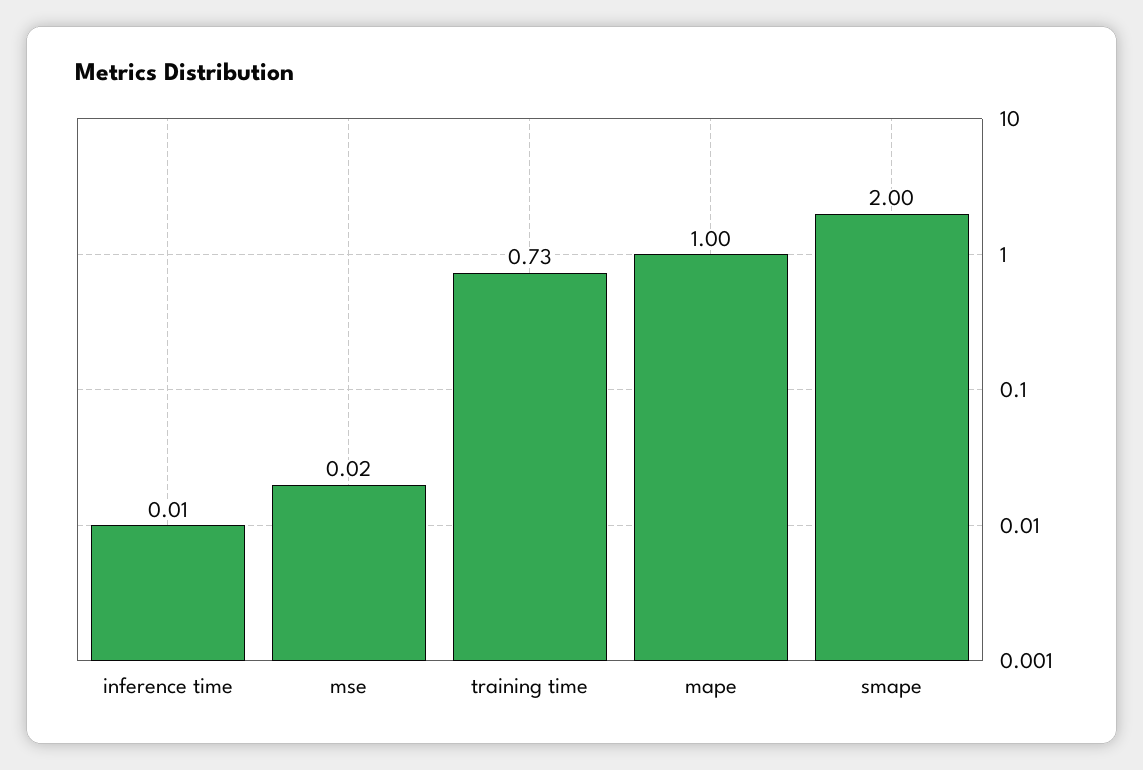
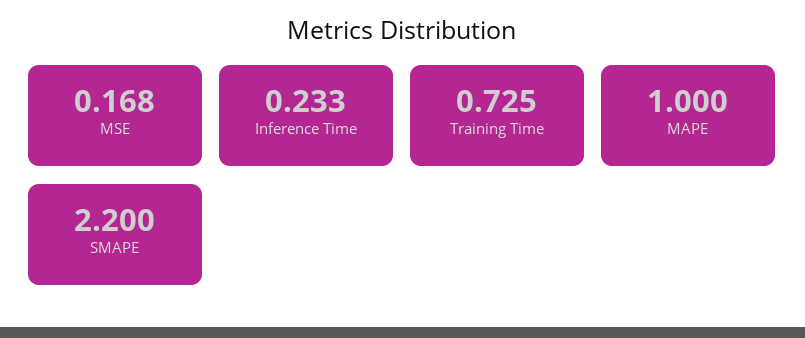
  {
-   "inference time": 0.01,
+   "inference time": 0.233,
-   "mse": 0.02,
+   "mse": 0.168,
    "training time": 0.725,
    "mape": 1,
-   "smape": 2
+   "smape": 2.2
  }

